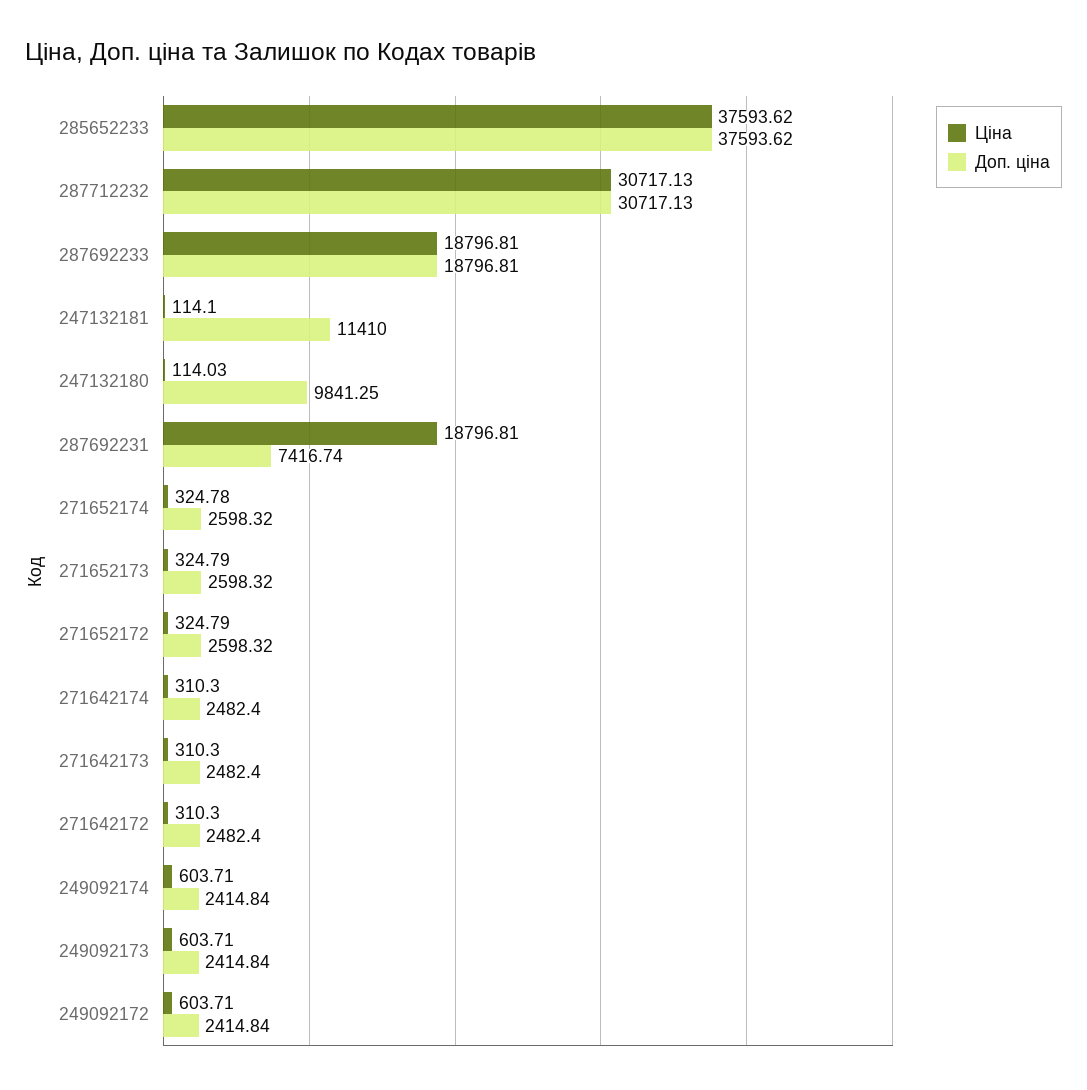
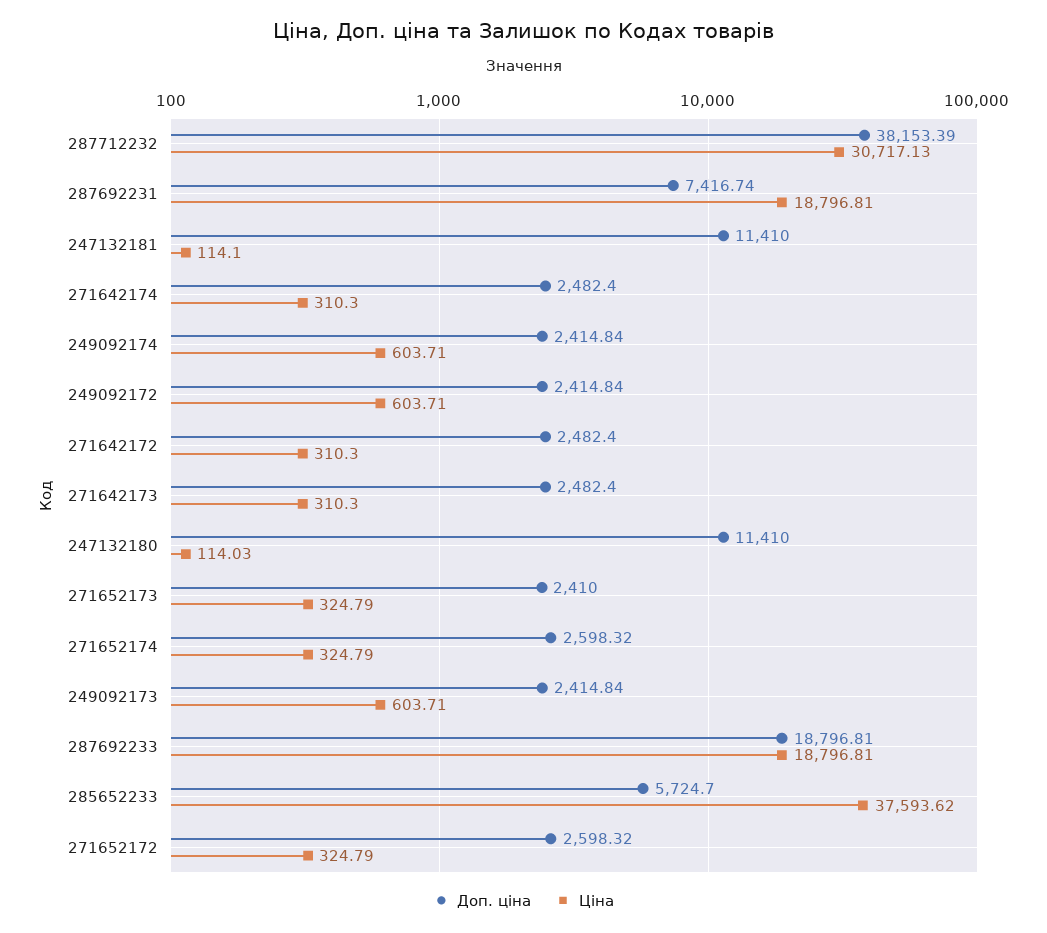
  {
    "Ціна": {
      "285652233": 37593.62,
      "287712232": 30717.13,
      "287692233": 18796.81,
      "247132181": 114.1,
      "247132180": 114.03,
      "287692231": 18796.81,
-     "271652174": 324.78,
+     "271652174": 324.79,
      "271652173": 324.79,
      "271652172": 324.79,
      "271642174": 310.3,
      "271642173": 310.3,
      "271642172": 310.3,
      "249092174": 603.71,
      "249092173": 603.71,
      "249092172": 603.71
    },
    "Доп. ціна": {
-     "285652233": 37593.62,
+     "285652233": 5724.7,
-     "287712232": 30717.13,
+     "287712232": 38153.39,
      "287692233": 18796.81,
      "247132181": 11410,
-     "247132180": 9841.25,
+     "247132180": 11410,
      "287692231": 7416.74,
      "271652174": 2598.32,
-     "271652173": 2598.32,
+     "271652173": 2410,
      "271652172": 2598.32,
      "271642174": 2482.4,
      "271642173": 2482.4,
      "271642172": 2482.4,
      "249092174": 2414.84,
      "249092173": 2414.84,
      "249092172": 2414.84
    }
  }

